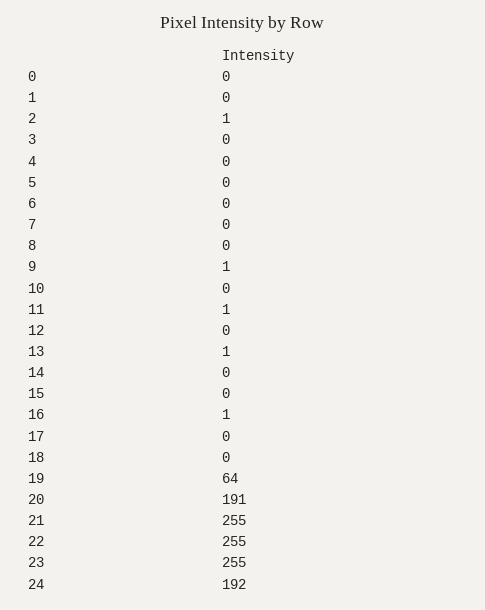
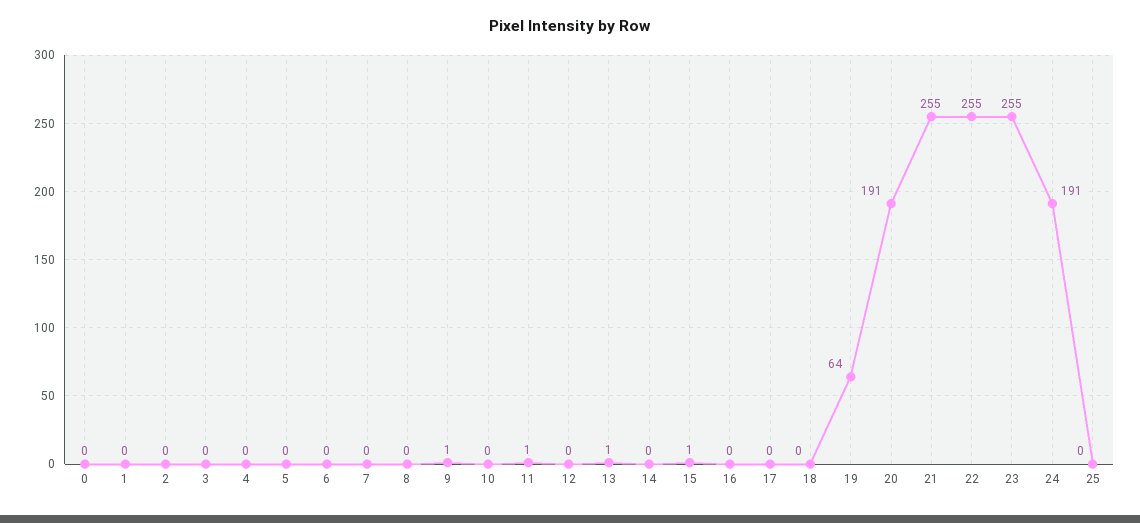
  {
    "0": 0,
    "1": 0,
-   "2": 1,
+   "2": 0,
    "3": 0,
    "4": 0,
    "5": 0,
    "6": 0,
    "7": 0,
    "8": 0,
    "9": 1,
    "10": 0,
    "11": 1,
    "12": 0,
    "13": 1,
    "14": 0,
-   "15": 0,
+   "15": 1,
-   "16": 1,
+   "16": 0,
    "17": 0,
    "18": 0,
    "19": 64,
    "20": 191,
    "21": 255,
    "22": 255,
    "23": 255,
-   "24": 192
+   "24": 191,
+   "25": 0
  }

